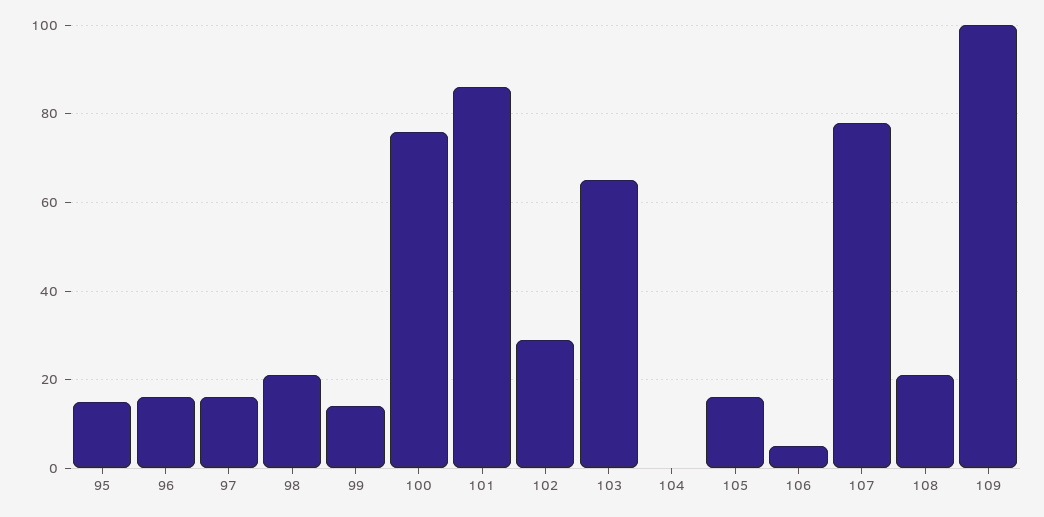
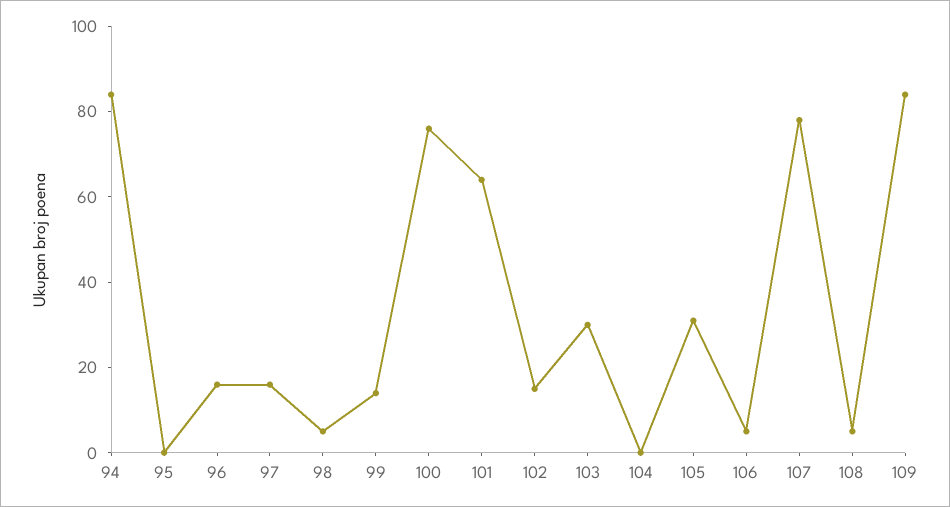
  {
-   "95": 15,
+   "95": 0,
    "96": 15,
    "97": 15,
-   "98": 20,
+   "98": 5,
    "99": 15,
    "100": 75,
-   "101": 85,
+   "101": 65,
-   "102": 30,
+   "102": 15,
-   "103": 65,
+   "103": 30,
    "104": 0,
-   "105": 15,
+   "105": 30,
    "106": 5,
    "107": 80,
-   "108": 20,
+   "108": 5,
-   "109": 100
+   "109": 85,
+   "94": 85
  }

